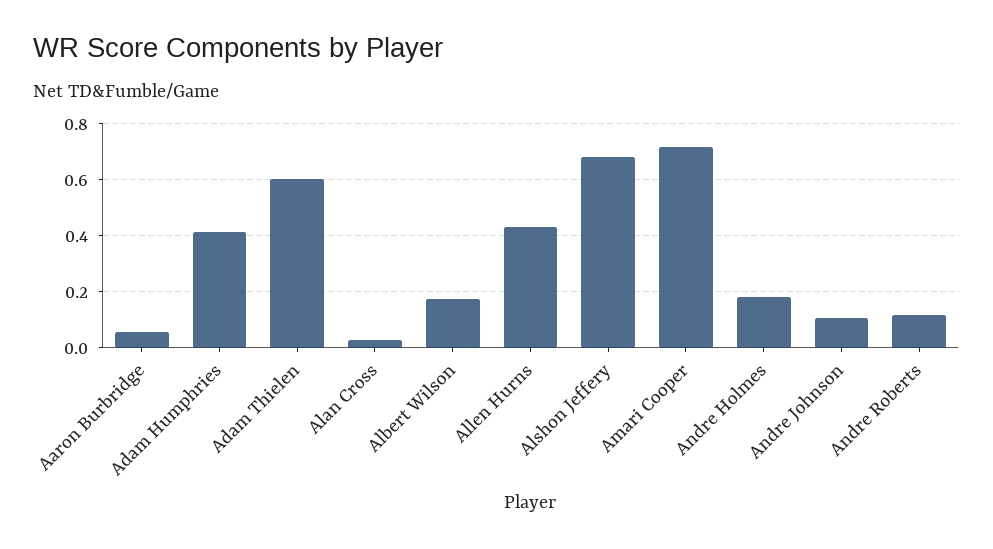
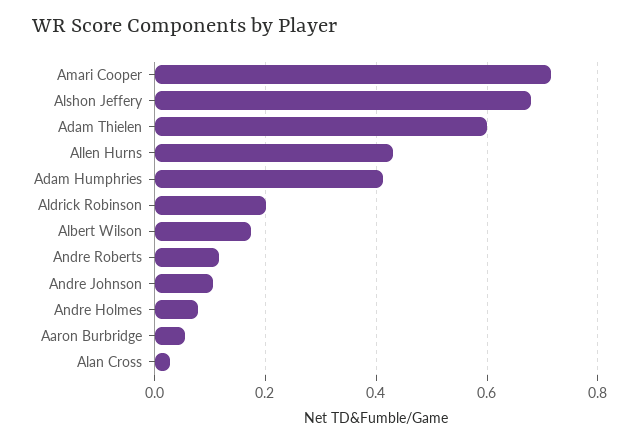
  {
    "Aaron Burbridge": 0.06,
    "Adam Humphries": 0.42,
    "Adam Thielen": 0.6,
    "Alan Cross": 0.02,
    "Albert Wilson": 0.18,
    "Allen Hurns": 0.44,
    "Alshon Jeffery": 0.68,
    "Amari Cooper": 0.72,
-   "Andre Holmes": 0.175,
+   "Andre Holmes": 0.08,
    "Andre Johnson": 0.1,
-   "Andre Roberts": 0.12
+   "Andre Roberts": 0.12,
+   "Aldrick Robinson": 0.2
  }

